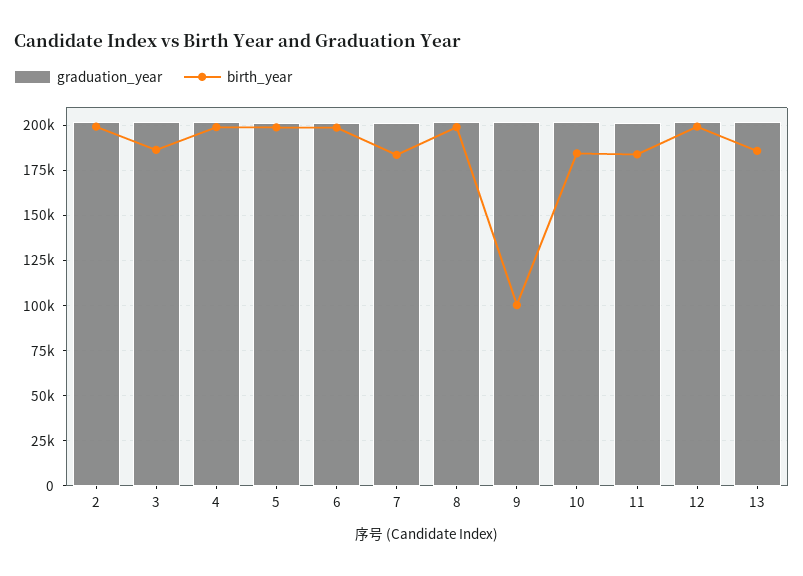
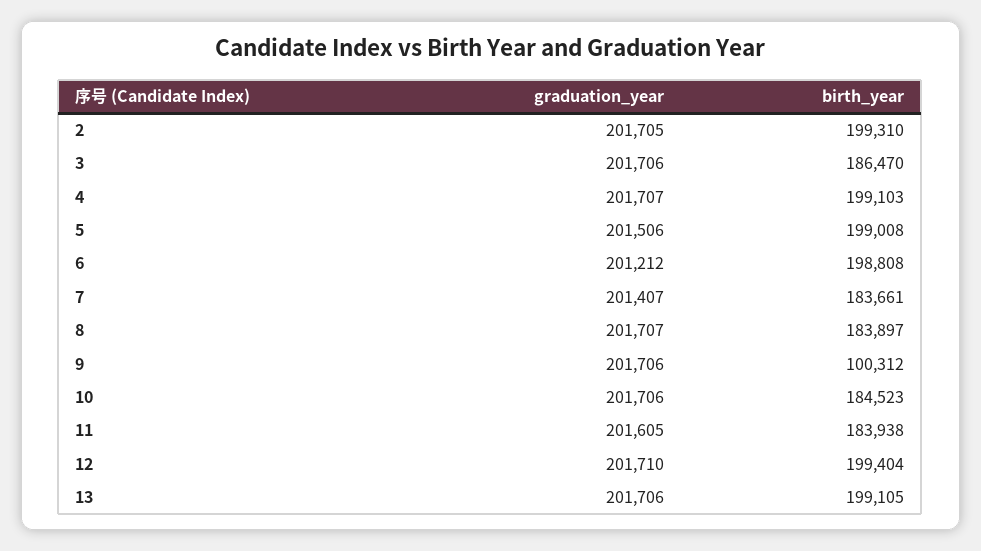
  {
    "graduation_year": {
      "2": 201705,
      "3": 201706,
      "4": 201707,
      "5": 201506,
      "6": 201212,
      "7": 201407,
      "8": 201707,
      "9": 201706,
      "10": 201706,
      "11": 201605,
      "12": 201710,
      "13": 201706
    },
    "birth_year": {
      "2": 199310,
      "3": 186470,
      "4": 199103,
      "5": 199008,
      "6": 198808,
      "7": 183661,
-     "8": 200000,
+     "8": 183897,
      "9": 100312,
      "10": 184523,
      "11": 183938,
      "12": 199404,
-     "13": 185000
+     "13": 199105
    }
  }

